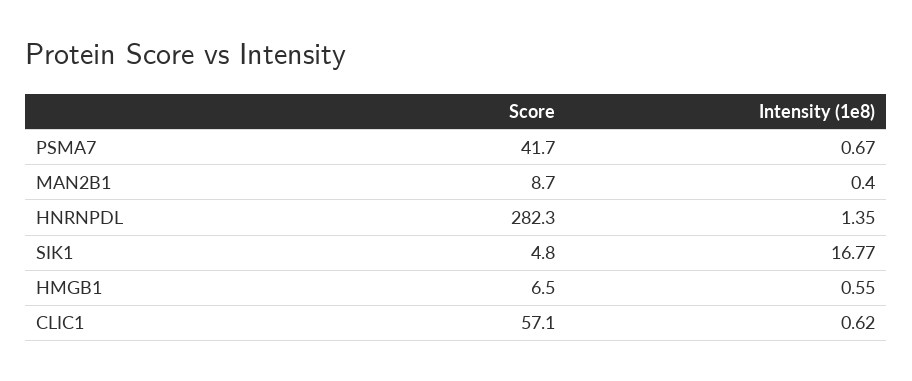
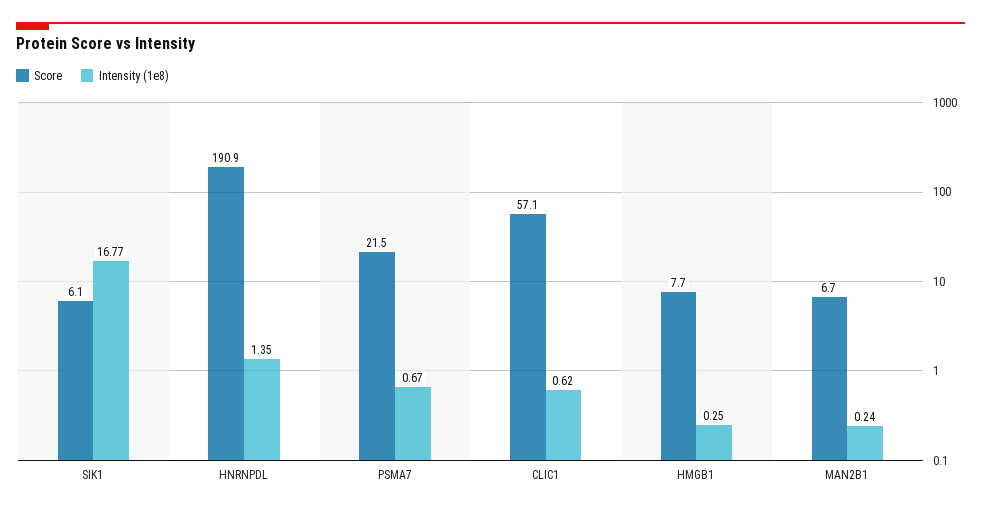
  {
    "Score": {
-     "PSMA7": 41.7,
+     "PSMA7": 21.5,
-     "MAN2B1": 8.7,
+     "MAN2B1": 6.7,
-     "HNRNPDL": 282.3,
+     "HNRNPDL": 190.9,
-     "SIK1": 4.8,
+     "SIK1": 6.1,
-     "HMGB1": 6.5,
+     "HMGB1": 7.7,
      "CLIC1": 57.1
    },
    "Intensity (1e8)": {
      "PSMA7": 0.67,
-     "MAN2B1": 0.4,
+     "MAN2B1": 0.24,
      "HNRNPDL": 1.35,
      "SIK1": 16.77,
-     "HMGB1": 0.55,
+     "HMGB1": 0.25,
      "CLIC1": 0.62
    }
  }

